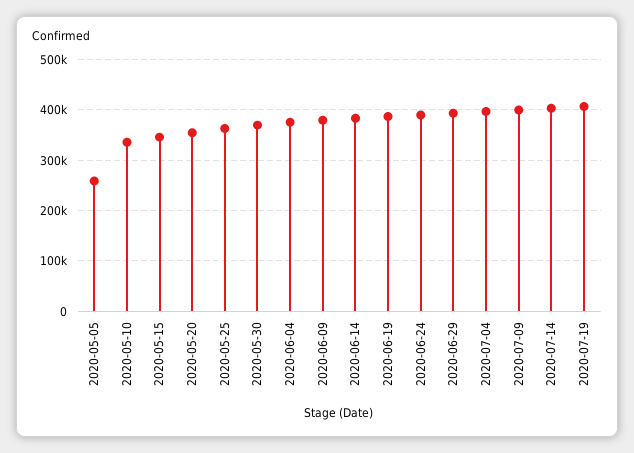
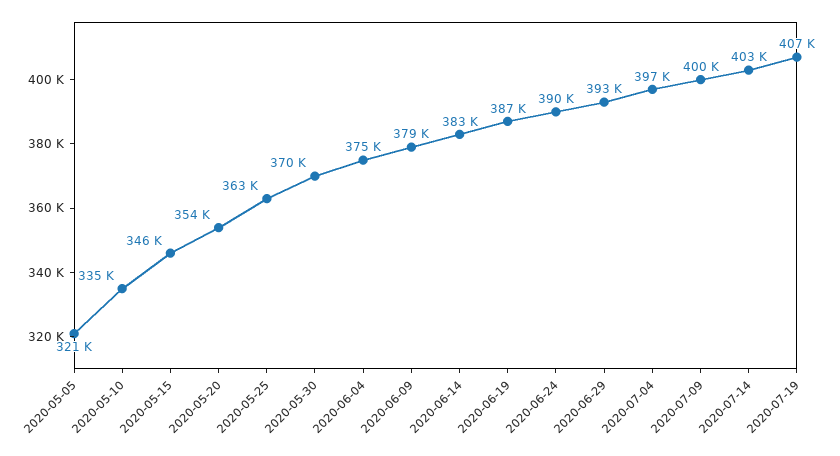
  {
-   "2020-05-05": 260000,
+   "2020-05-05": 321000,
    "2020-05-10": 335000,
    "2020-05-15": 346000,
    "2020-05-20": 354000,
    "2020-05-25": 363000,
    "2020-05-30": 370000,
    "2020-06-04": 375000,
    "2020-06-09": 379000,
    "2020-06-14": 383000,
    "2020-06-19": 387000,
    "2020-06-24": 390000,
    "2020-06-29": 393000,
    "2020-07-04": 397000,
    "2020-07-09": 400000,
    "2020-07-14": 403000,
    "2020-07-19": 407000
  }

